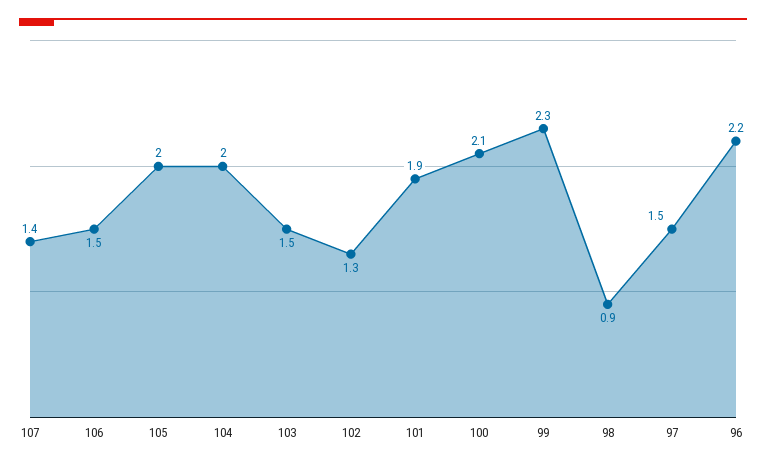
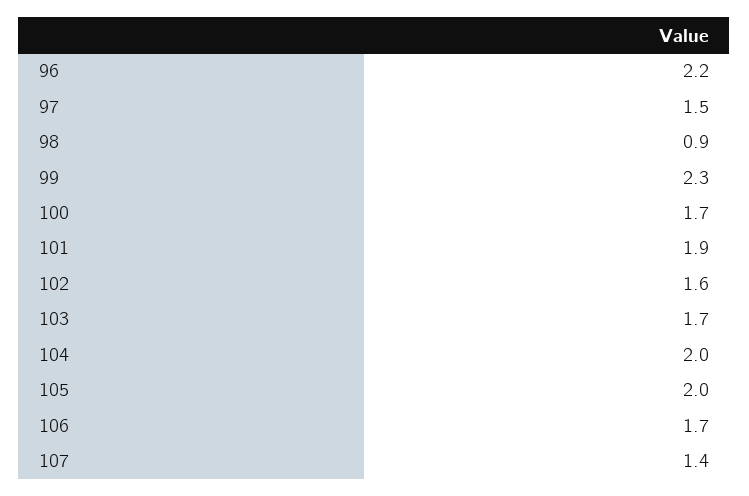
  {
    "107": 1.4,
-   "106": 1.5,
+   "106": 1.7,
    "105": 2,
    "104": 2,
-   "103": 1.5,
+   "103": 1.7,
-   "102": 1.3,
+   "102": 1.6,
    "101": 1.9,
-   "100": 2.1,
+   "100": 1.7,
    "99": 2.3,
    "98": 0.9,
    "97": 1.5,
    "96": 2.2
  }

